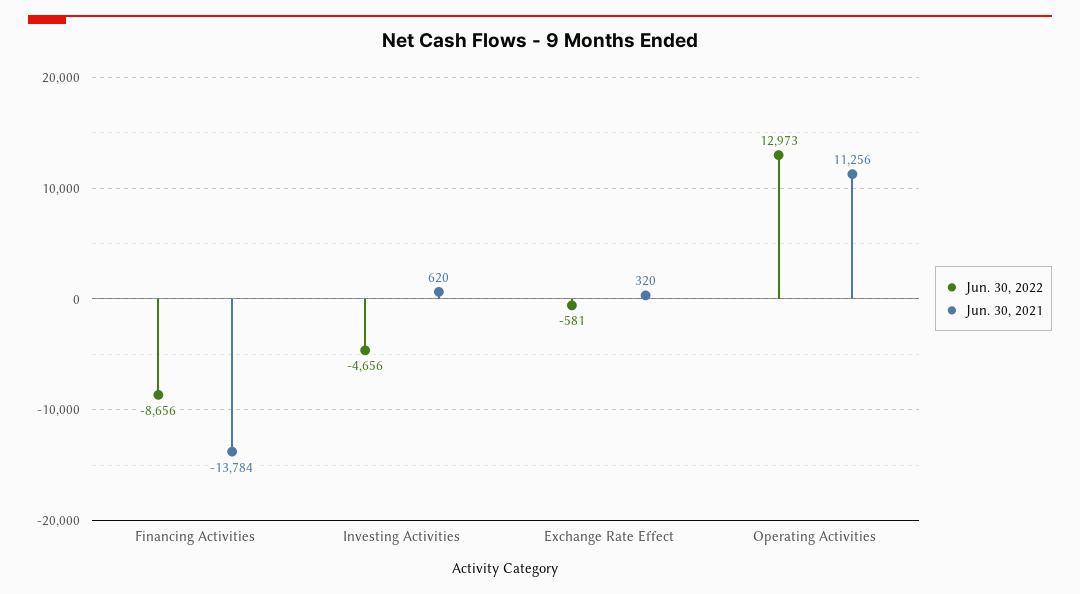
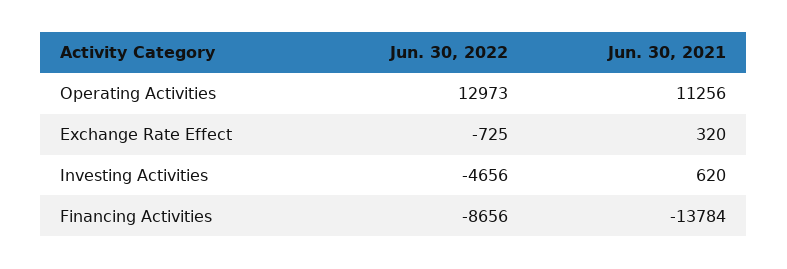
  {
    "Jun. 30, 2022": {
      "Financing Activities": -8656,
      "Investing Activities": -4656,
-     "Exchange Rate Effect": -581,
+     "Exchange Rate Effect": -725,
      "Operating Activities": 12973
    },
    "Jun. 30, 2021": {
      "Financing Activities": -13784,
      "Investing Activities": 620,
      "Exchange Rate Effect": 320,
      "Operating Activities": 11256
    }
  }

